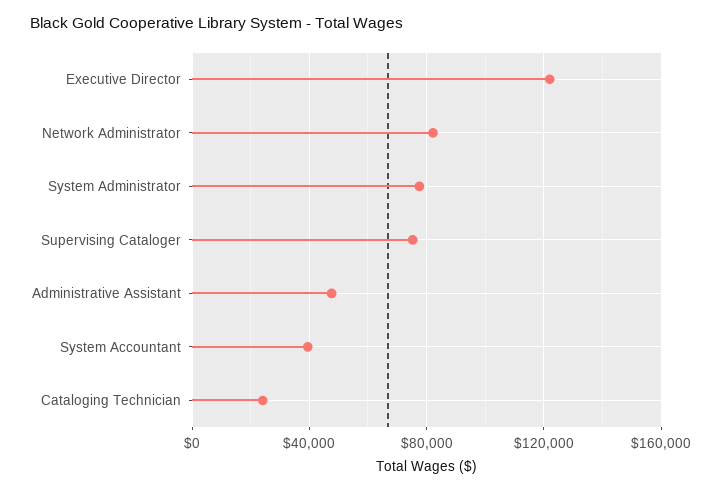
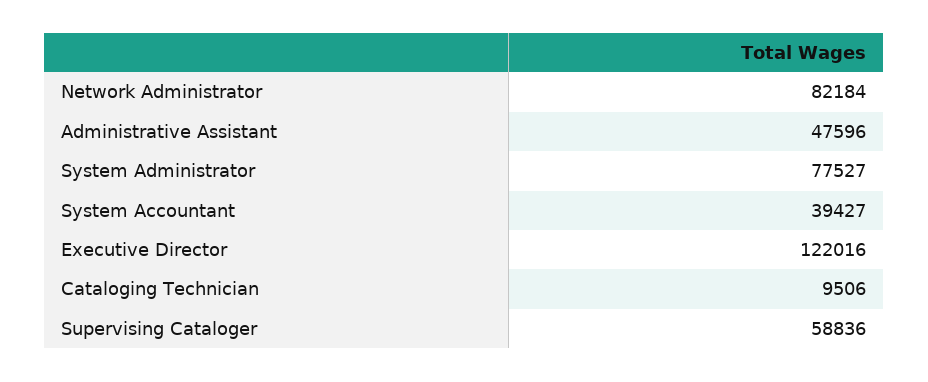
  {
    "Executive Director": 122016,
    "Network Administrator": 82184,
    "System Administrator": 77527,
-   "Supervising Cataloger": 75000,
+   "Supervising Cataloger": 58836,
    "Administrative Assistant": 47596,
    "System Accountant": 39427,
-   "Cataloging Technician": 25000
+   "Cataloging Technician": 9506
  }

